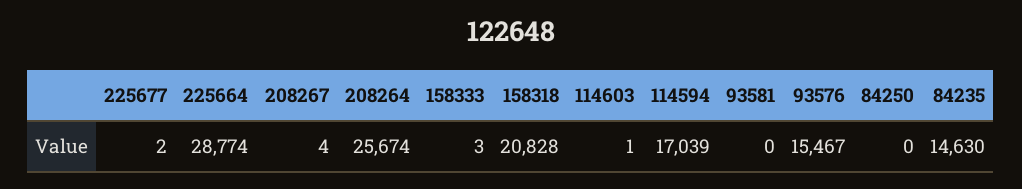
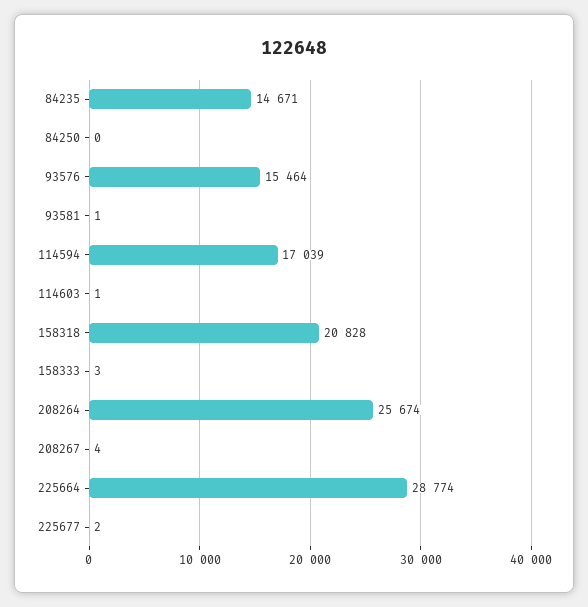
  {
    "225677": 2,
    "225664": 28774,
    "208267": 4,
    "208264": 25674,
    "158333": 3,
    "158318": 20828,
    "114603": 1,
    "114594": 17039,
-   "93581": 0,
+   "93581": 1,
-   "93576": 15467,
+   "93576": 15464,
    "84250": 0,
-   "84235": 14630
+   "84235": 14671
  }

